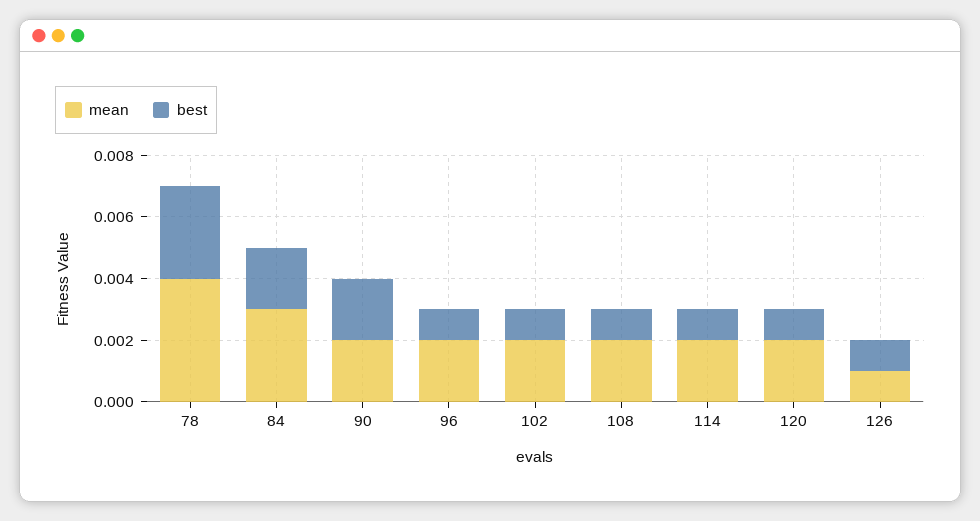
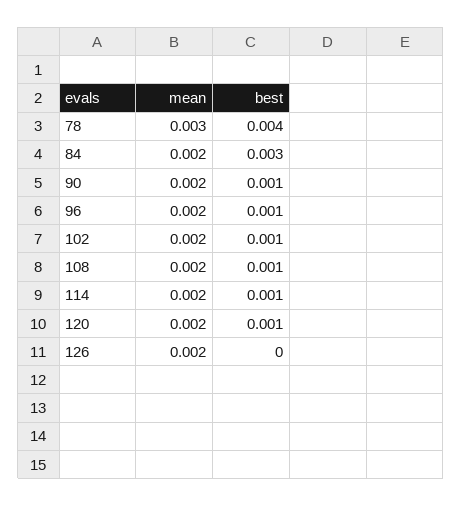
  {
    "mean": {
-     "78": 0.004,
+     "78": 0.003,
-     "84": 0.003,
+     "84": 0.002,
      "90": 0.002,
      "96": 0.002,
      "102": 0.002,
      "108": 0.002,
      "114": 0.002,
      "120": 0.002,
-     "126": 0.001
+     "126": 0.002
    },
    "best": {
-     "78": 0.003,
+     "78": 0.004,
-     "84": 0.002,
+     "84": 0.003,
-     "90": 0.002,
+     "90": 0.001,
      "96": 0.001,
      "102": 0.001,
      "108": 0.001,
      "114": 0.001,
      "120": 0.001,
-     "126": 0.001
+     "126": 0
    }
  }

